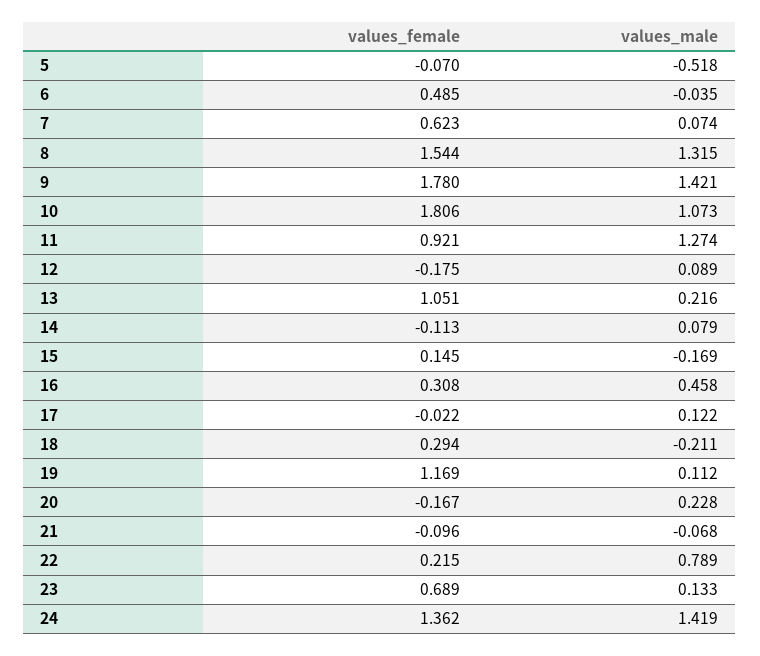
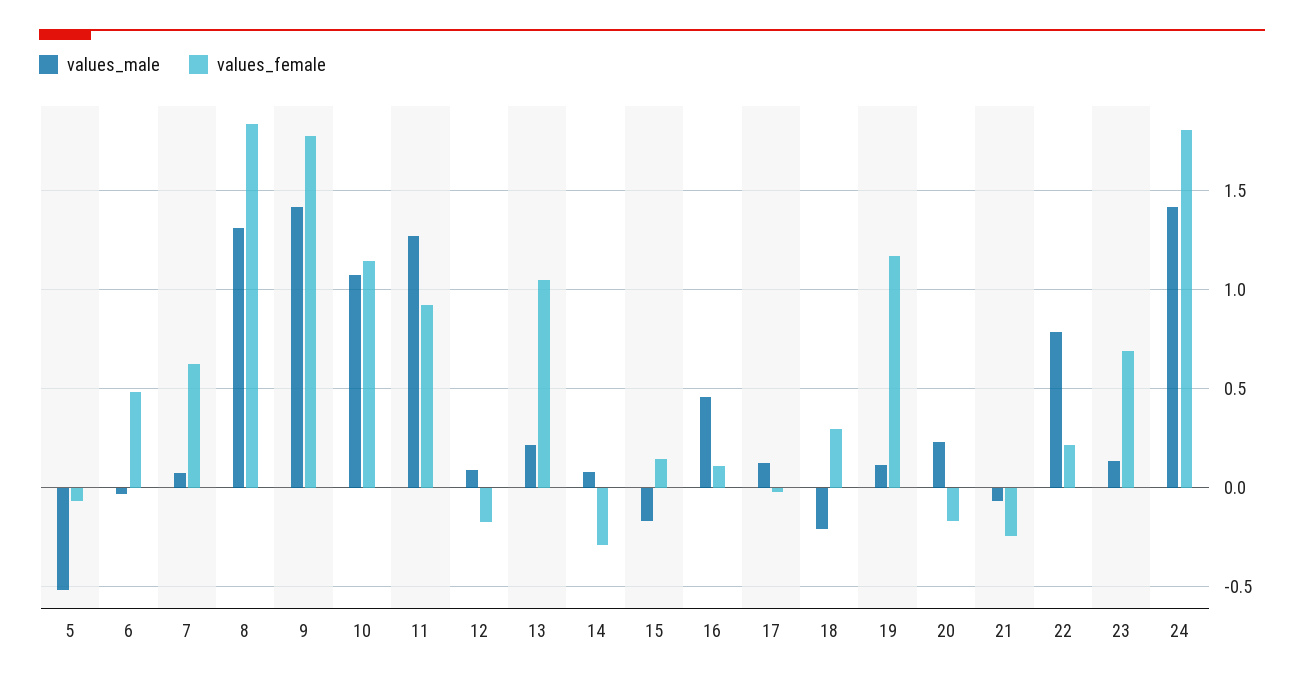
  {
    "values_female": {
      "5": -0.07,
      "6": 0.485,
      "7": 0.623,
-     "8": 1.544,
+     "8": 1.85,
      "9": 1.78,
-     "10": 1.806,
+     "10": 1.15,
      "11": 0.921,
      "12": -0.175,
      "13": 1.051,
-     "14": -0.113,
+     "14": -0.3,
      "15": 0.145,
-     "16": 0.308,
+     "16": 0.1,
      "17": -0.022,
      "18": 0.294,
      "19": 1.169,
      "20": -0.167,
-     "21": -0.096,
+     "21": -0.25,
      "22": 0.215,
      "23": 0.689,
-     "24": 1.362
+     "24": 1.8
    },
    "values_male": {
      "5": -0.518,
      "6": -0.035,
      "7": 0.074,
      "8": 1.315,
      "9": 1.421,
      "10": 1.073,
      "11": 1.274,
      "12": 0.089,
      "13": 0.216,
      "14": 0.079,
      "15": -0.169,
      "16": 0.458,
      "17": 0.122,
      "18": -0.211,
      "19": 0.112,
      "20": 0.228,
      "21": -0.068,
      "22": 0.789,
      "23": 0.133,
      "24": 1.419
    }
  }

